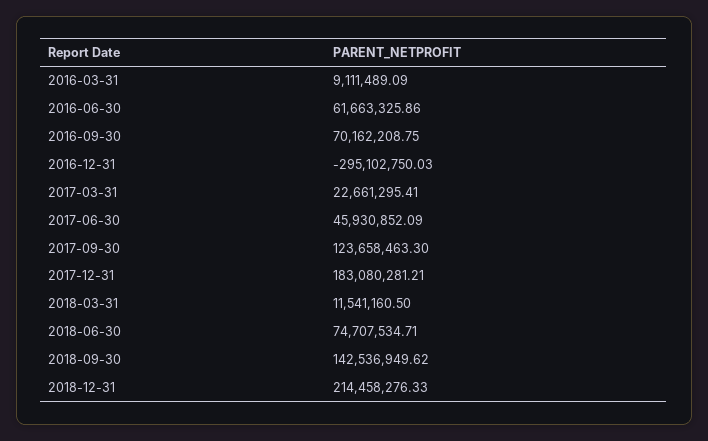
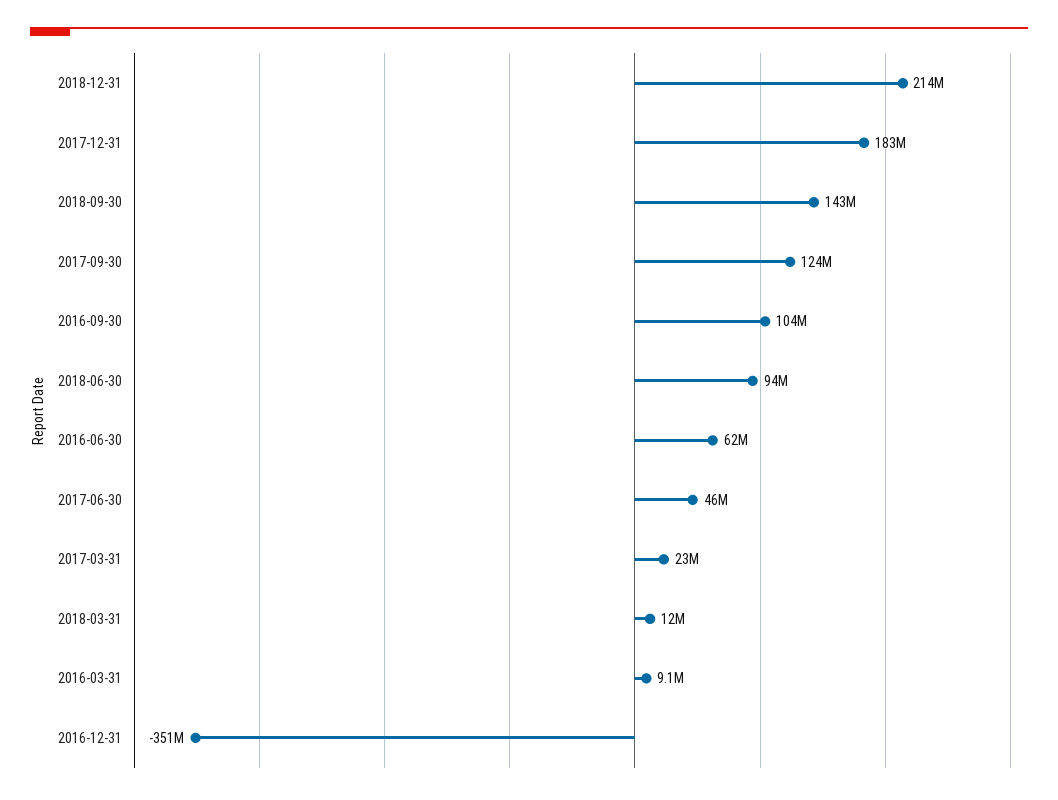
  {
    "2016-03-31": 9111489.09,
    "2016-06-30": 61663325.86,
-   "2016-09-30": 70162208.75,
+   "2016-09-30": 104000000,
-   "2016-12-31": -295102750.03,
+   "2016-12-31": -351000000,
    "2017-03-31": 22661295.41,
    "2017-06-30": 45930852.09,
    "2017-09-30": 123658463.3,
    "2017-12-31": 183080281.21,
    "2018-03-31": 11541160.5,
-   "2018-06-30": 74707534.71,
+   "2018-06-30": 94000000,
    "2018-09-30": 142536949.62,
    "2018-12-31": 214458276.33
  }

